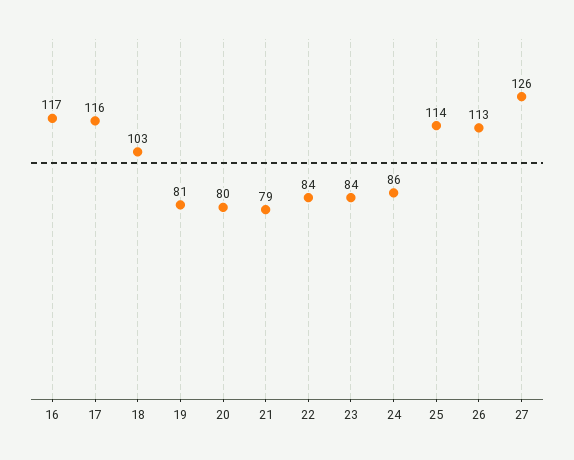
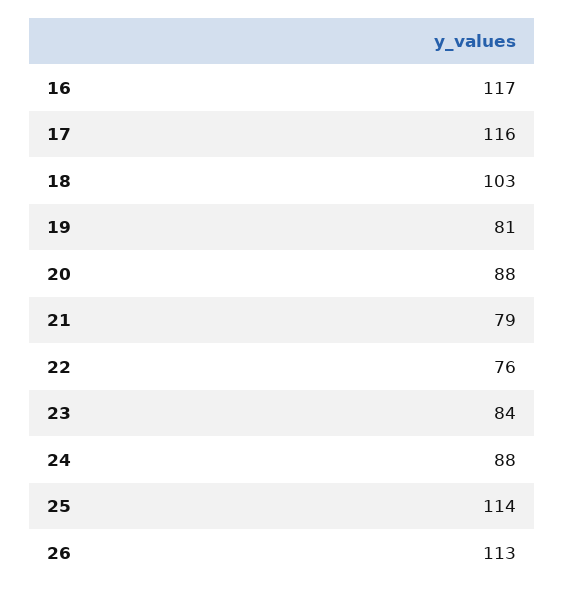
  {
    "16": 117,
    "17": 116,
    "18": 103,
    "19": 81,
-   "20": 80,
+   "20": 88,
    "21": 79,
-   "22": 84,
+   "22": 76,
    "23": 84,
-   "24": 86,
+   "24": 88,
    "25": 114,
-   "26": 113,
+   "26": 113
-   "27": 126
  }

